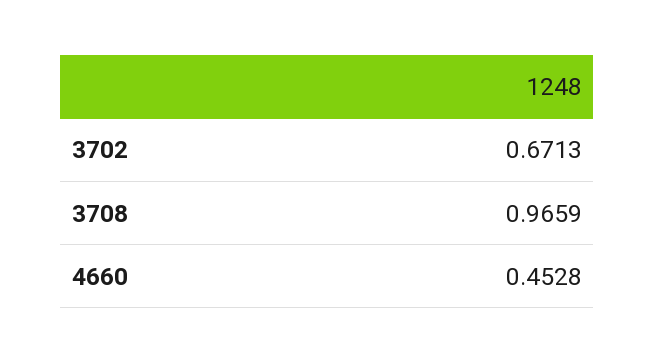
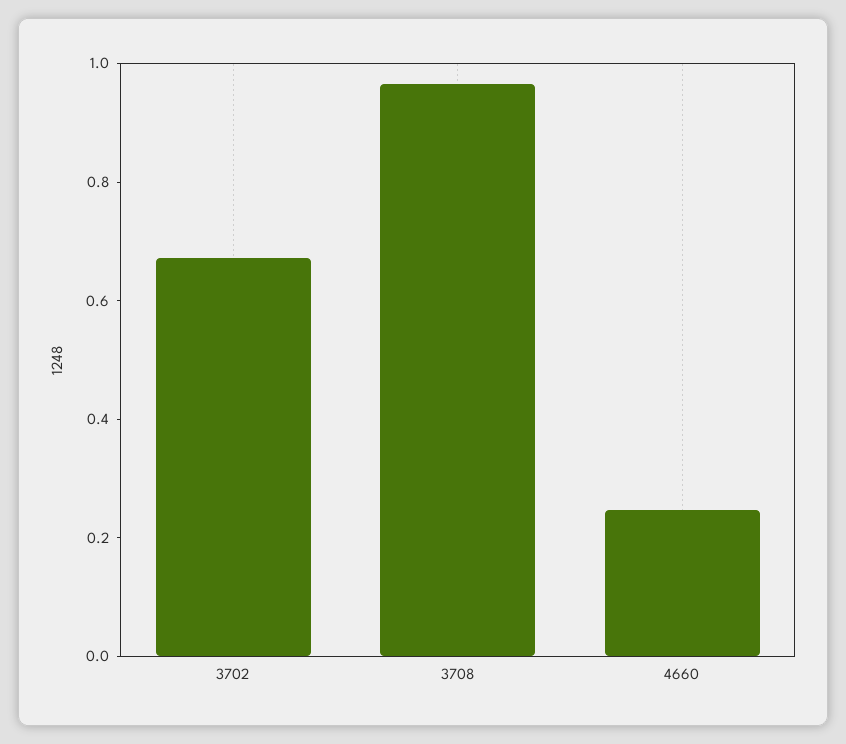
  {
    "3702": 0.6713,
    "3708": 0.9659,
-   "4660": 0.4528
+   "4660": 0.25
  }

